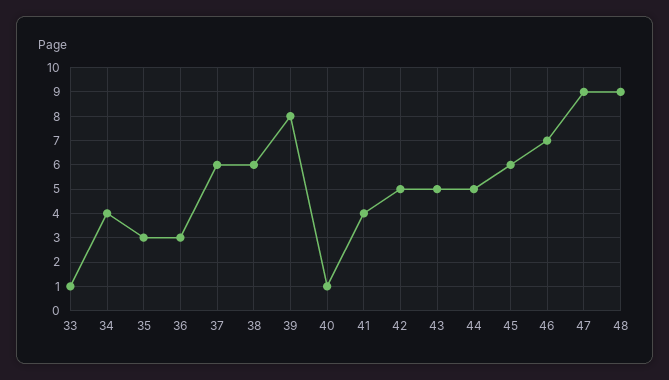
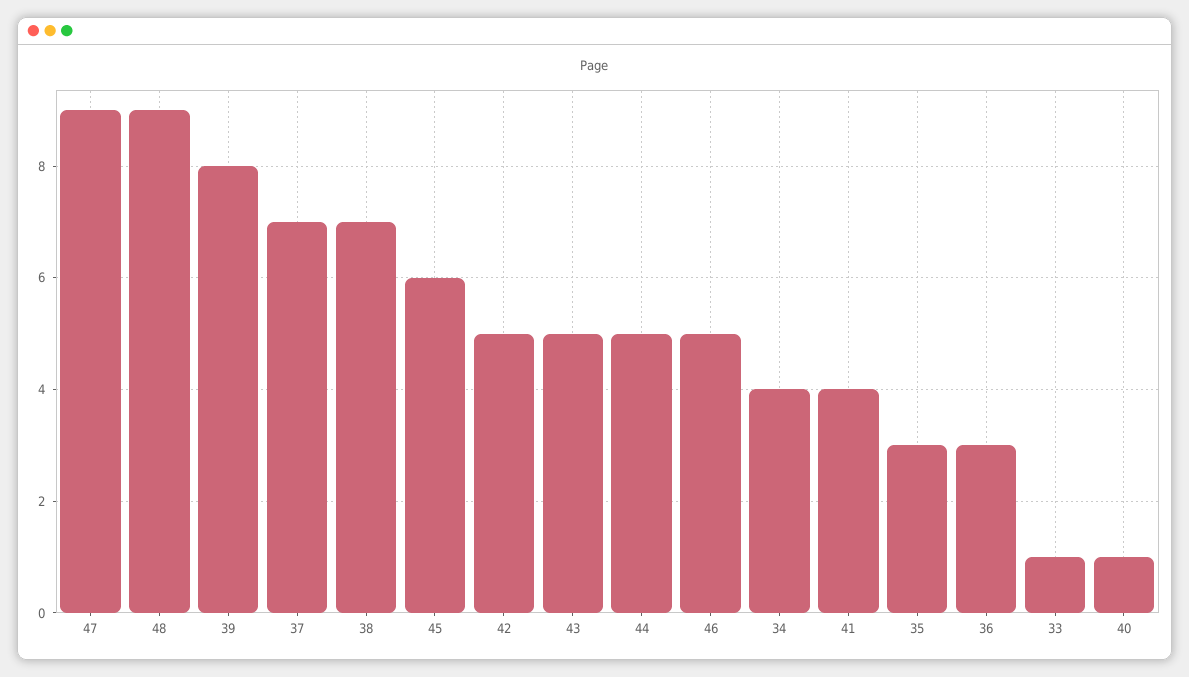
  {
    "33": 1,
    "34": 4,
    "35": 3,
    "36": 3,
-   "37": 6,
+   "37": 7,
-   "38": 6,
+   "38": 7,
    "39": 8,
    "40": 1,
    "41": 4,
    "42": 5,
    "43": 5,
    "44": 5,
    "45": 6,
-   "46": 7,
+   "46": 5,
    "47": 9,
    "48": 9
  }

